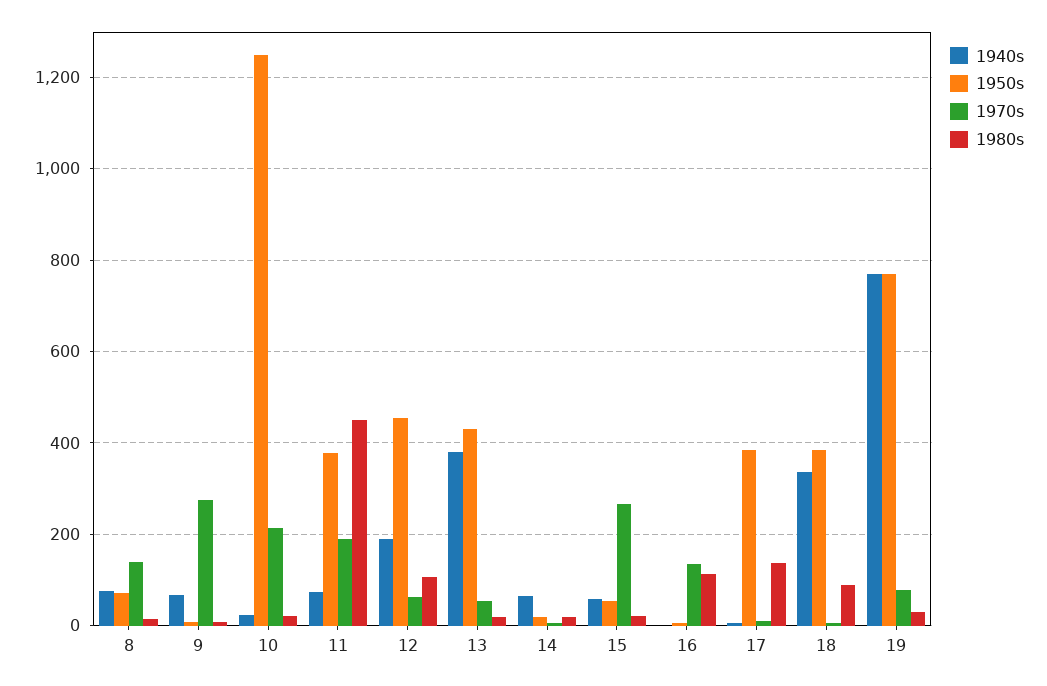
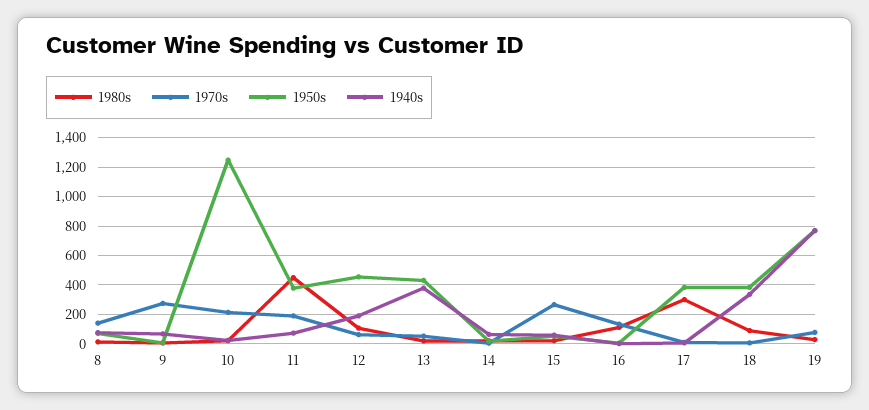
  {
    "1940s": {
      "8": 80,
      "9": 60,
      "10": 20,
      "11": 80,
      "12": 180,
      "13": 380,
      "14": 60,
      "15": 60,
      "16": 0,
      "17": 0,
      "18": 340,
      "19": 760
    },
    "1950s": {
      "8": 80,
      "9": 0,
      "10": 1240,
      "11": 380,
      "12": 460,
      "13": 440,
      "14": 20,
      "15": 60,
      "16": 0,
      "17": 380,
      "18": 380,
      "19": 760
    },
    "1970s": {
      "8": 140,
      "9": 280,
      "10": 220,
      "11": 180,
      "12": 60,
      "13": 60,
      "14": 0,
      "15": 260,
      "16": 140,
      "17": 20,
      "18": 0,
      "19": 80
    },
    "1980s": {
      "8": 20,
      "9": 0,
      "10": 20,
      "11": 440,
      "12": 100,
      "13": 20,
      "14": 20,
      "15": 20,
      "16": 120,
-     "17": 140,
+     "17": 300,
      "18": 80,
      "19": 20
    }
  }

